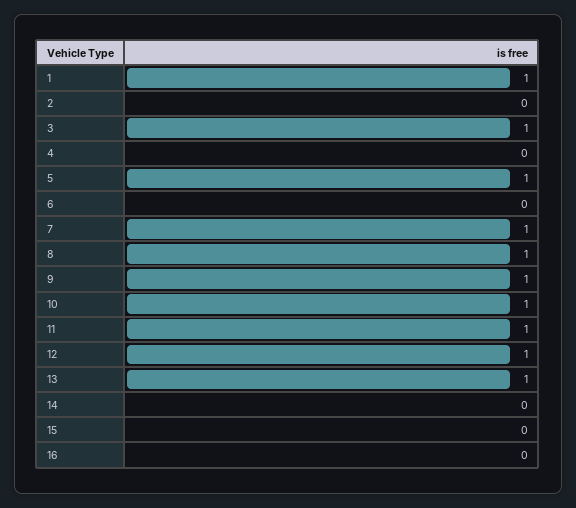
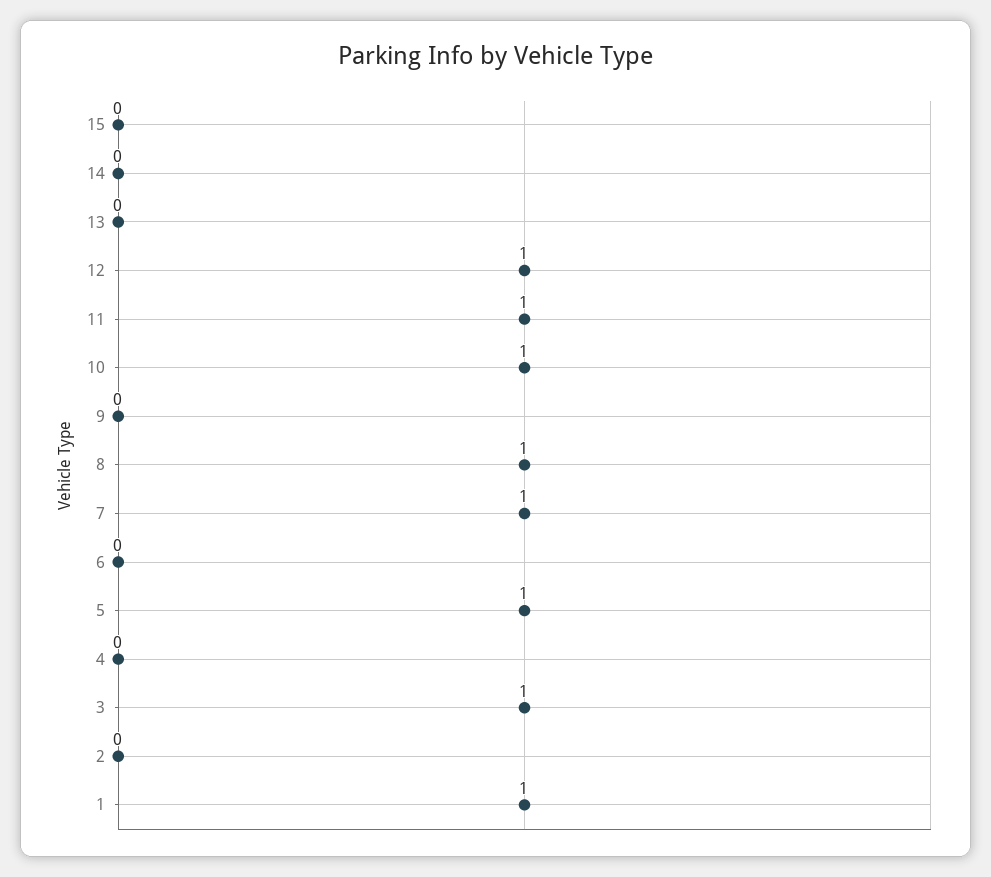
  {
    "1": 1,
    "2": 0,
    "3": 1,
    "4": 0,
    "5": 1,
    "6": 0,
    "7": 1,
    "8": 1,
-   "9": 1,
+   "9": 0,
    "10": 1,
    "11": 1,
    "12": 1,
-   "13": 1,
+   "13": 0,
    "14": 0,
-   "15": 0,
+   "15": 0
-   "16": 0
  }

